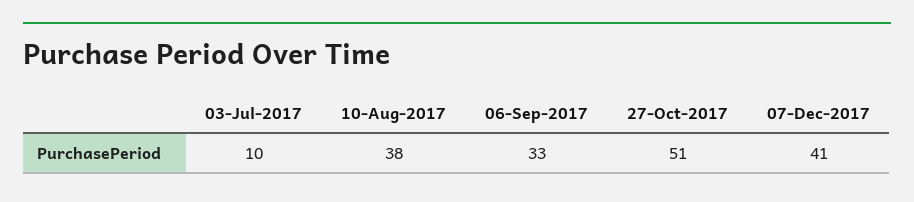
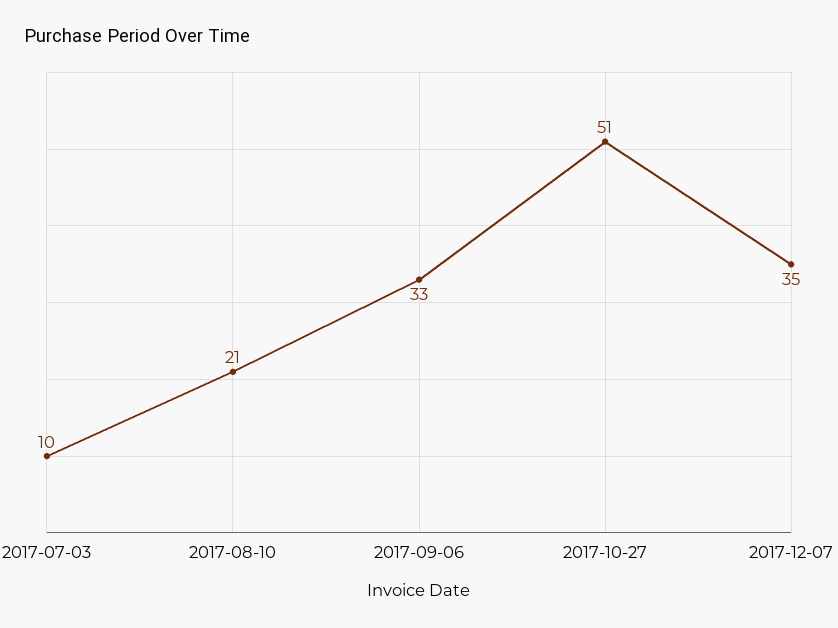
  {
    "03-Jul-2017": 10,
-   "10-Aug-2017": 38,
+   "10-Aug-2017": 21,
    "06-Sep-2017": 33,
    "27-Oct-2017": 51,
-   "07-Dec-2017": 41
+   "07-Dec-2017": 35
  }

